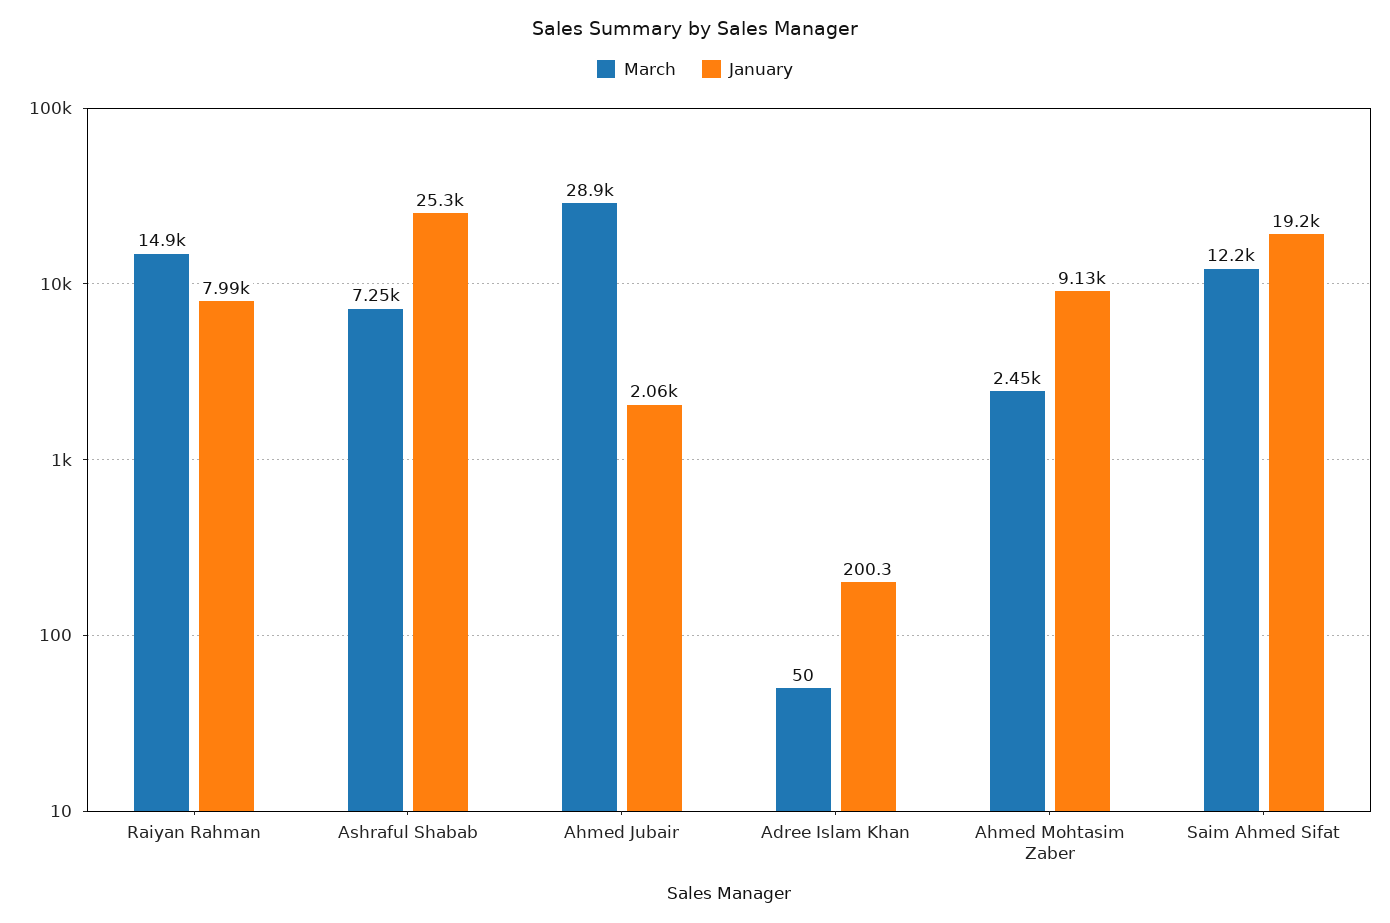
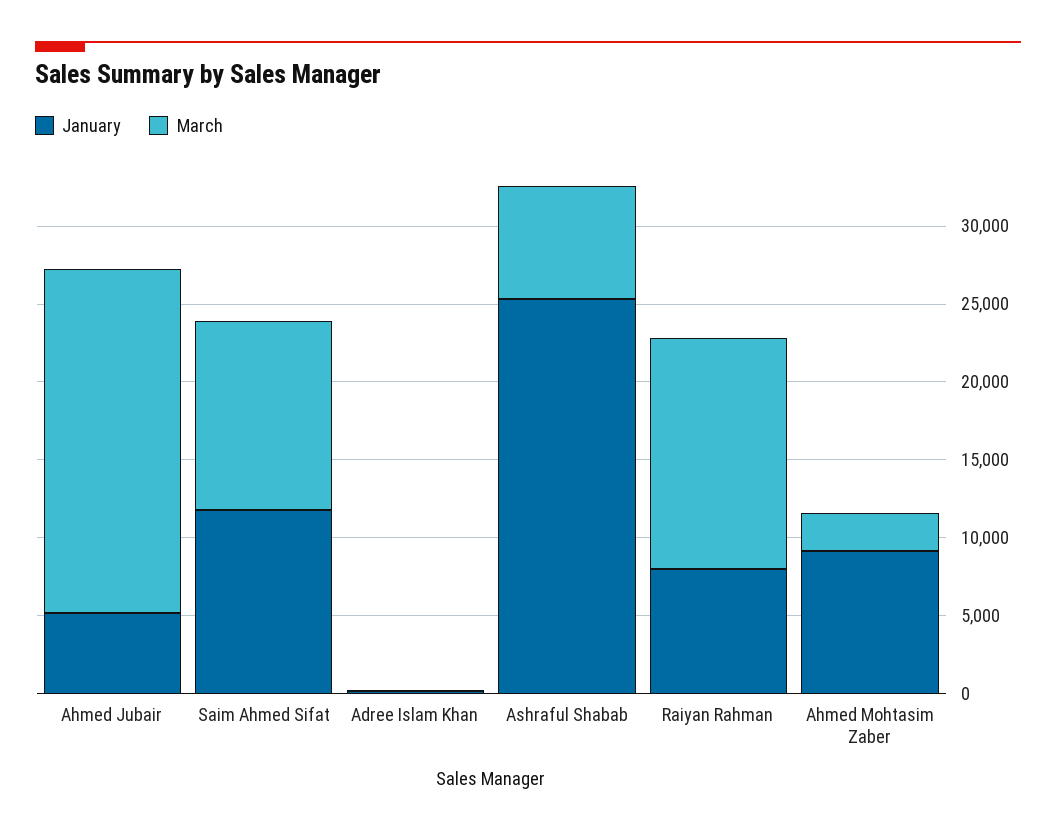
  {
    "March": {
      "Raiyan Rahman": 14900,
      "Ashraful Shabab": 7250,
-     "Ahmed Jubair": 28900,
+     "Ahmed Jubair": 22000,
      "Adree Islam Khan": 50,
      "Ahmed Mohtasim Zaber": 2450,
      "Saim Ahmed Sifat": 12200
    },
    "January": {
      "Raiyan Rahman": 7990,
      "Ashraful Shabab": 25300,
-     "Ahmed Jubair": 2060,
+     "Ahmed Jubair": 5000,
      "Adree Islam Khan": 200.3,
      "Ahmed Mohtasim Zaber": 9130,
-     "Saim Ahmed Sifat": 19200
+     "Saim Ahmed Sifat": 12000
    }
  }

